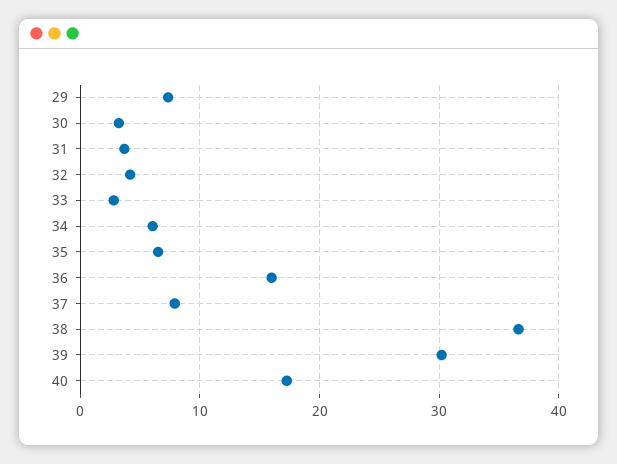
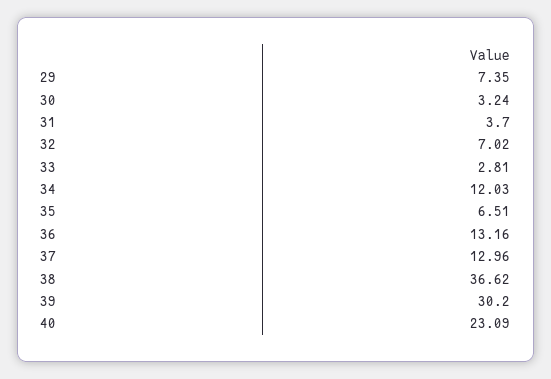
  {
    "29": 7.35,
    "30": 3.24,
    "31": 3.7,
-   "32": 4,
+   "32": 7.02,
    "33": 2.81,
-   "34": 6,
+   "34": 12.03,
    "35": 6.51,
-   "36": 16,
+   "36": 13.16,
-   "37": 8,
+   "37": 12.96,
    "38": 36.62,
    "39": 30.2,
-   "40": 17
+   "40": 23.09
  }

